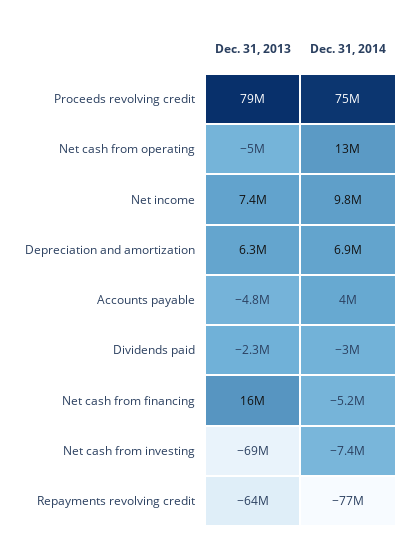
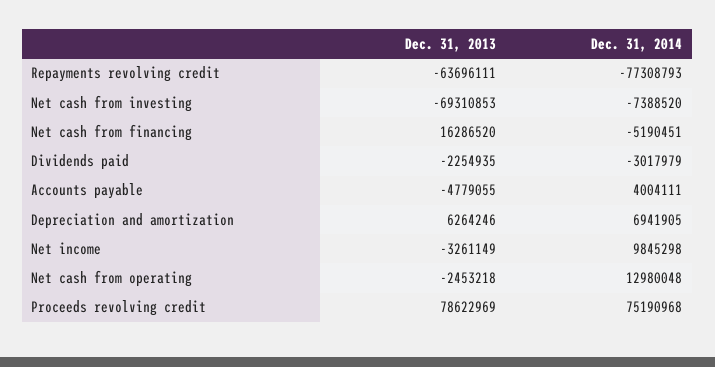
  {
    "Dec. 31, 2013": {
      "Proceeds revolving credit": 78622969,
-     "Net cash from operating": -5000000,
+     "Net cash from operating": -2453218,
-     "Net income": 7400000,
+     "Net income": -3261149,
      "Depreciation and amortization": 6264246,
      "Accounts payable": -4779055,
      "Dividends paid": -2254935,
      "Net cash from financing": 16286520,
      "Net cash from investing": -69310853,
      "Repayments revolving credit": -63696111
    },
    "Dec. 31, 2014": {
      "Proceeds revolving credit": 75190968,
      "Net cash from operating": 12980048,
      "Net income": 9845298,
      "Depreciation and amortization": 6941905,
      "Accounts payable": 4004111,
      "Dividends paid": -3017979,
      "Net cash from financing": -5190451,
      "Net cash from investing": -7388520,
      "Repayments revolving credit": -77308793
    }
  }

